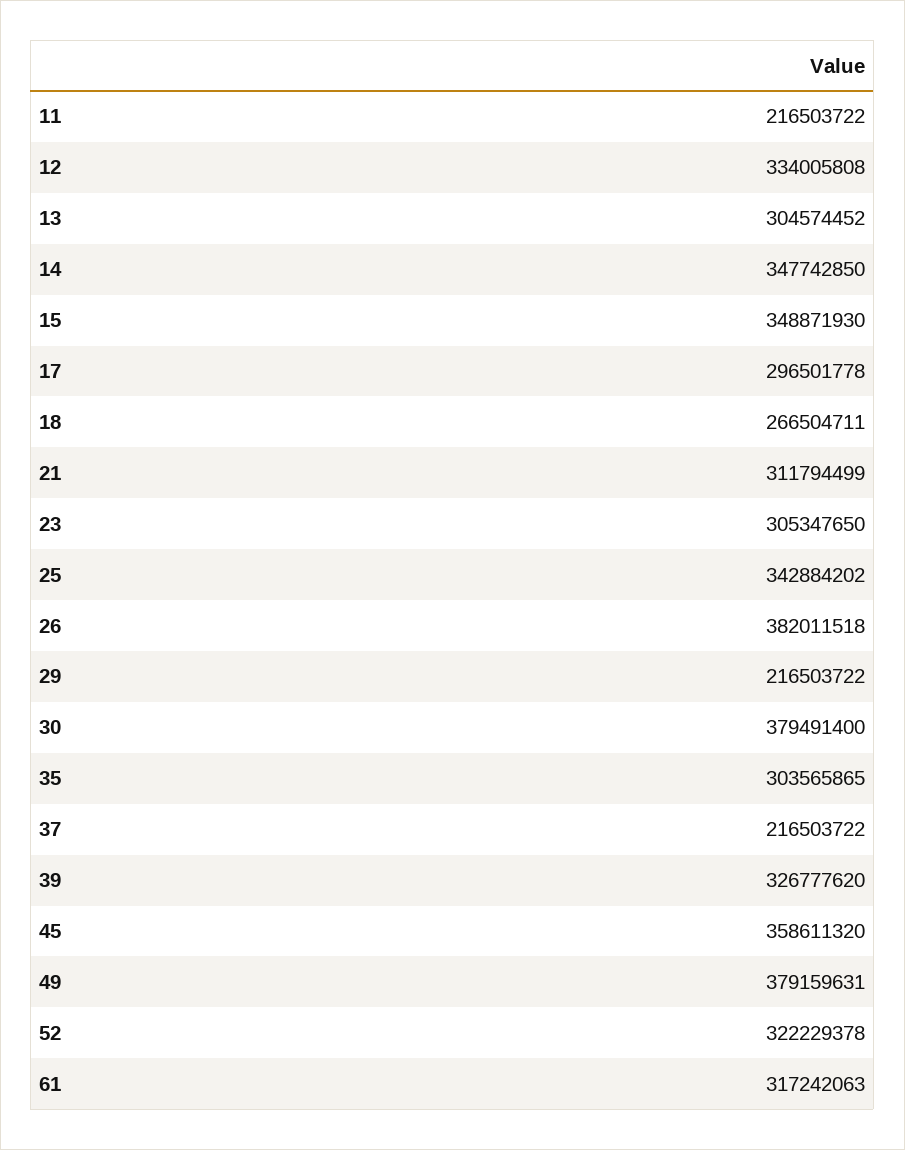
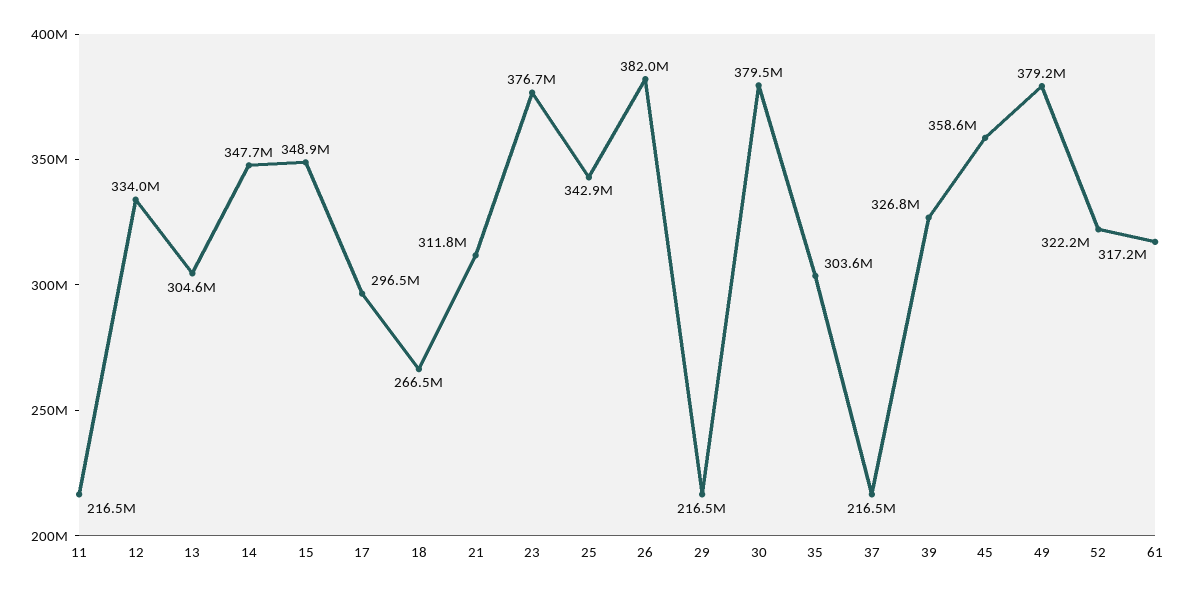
  {
    "11": 216503722,
    "12": 334005808,
    "13": 304574452,
    "14": 347742850,
    "15": 348871930,
    "17": 296501778,
    "18": 266504711,
    "21": 311794499,
-   "23": 305347650,
+   "23": 376700000,
    "25": 342884202,
    "26": 382011518,
    "29": 216503722,
    "30": 379491400,
    "35": 303565865,
    "37": 216503722,
    "39": 326777620,
    "45": 358611320,
    "49": 379159631,
    "52": 322229378,
    "61": 317242063
  }

